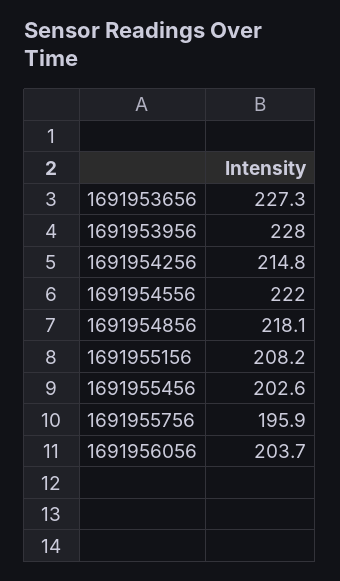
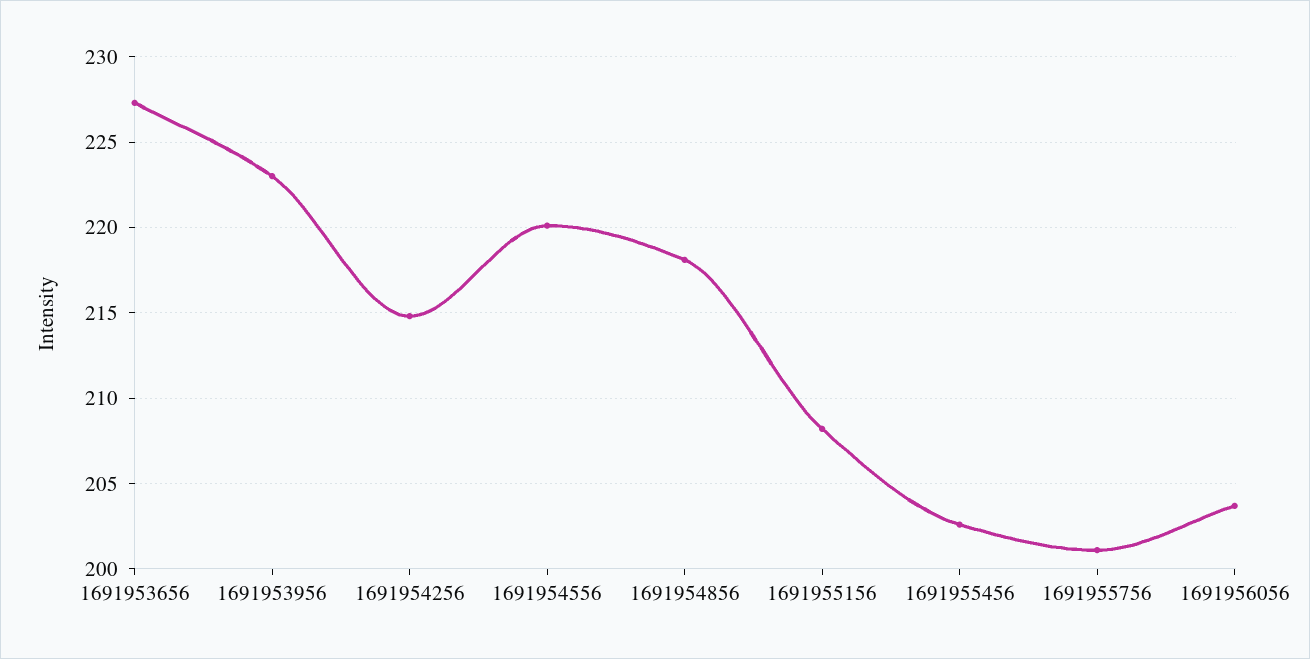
  {
    "1691953656": 227.3,
-   "1691953956": 228,
+   "1691953956": 223,
    "1691954256": 214.8,
-   "1691954556": 222,
+   "1691954556": 220,
    "1691954856": 218.1,
    "1691955156": 208.2,
    "1691955456": 202.6,
-   "1691955756": 195.9,
+   "1691955756": 201,
    "1691956056": 203.7
  }

